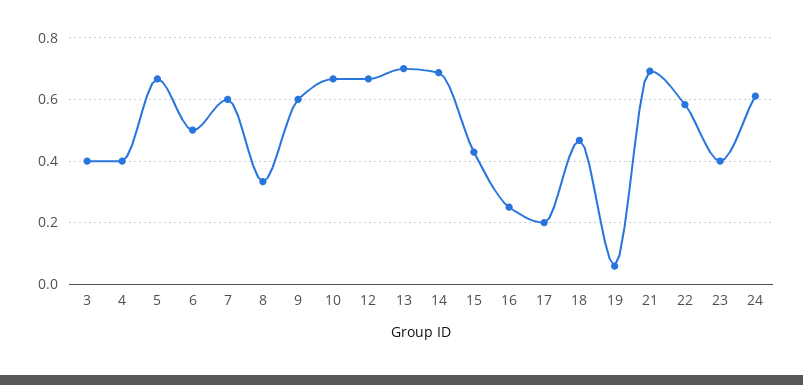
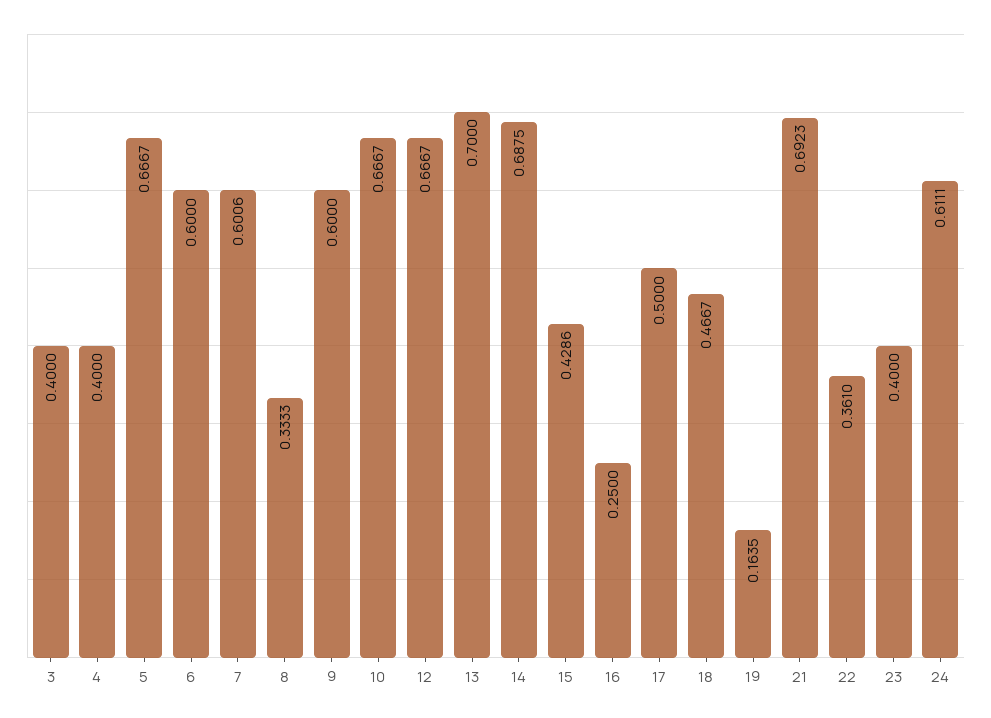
  {
    "3": 0.4,
    "4": 0.4,
    "5": 0.6667,
-   "6": 0.5,
+   "6": 0.6,
    "7": 0.6006,
    "8": 0.3333,
    "9": 0.6,
    "10": 0.6667,
    "12": 0.6667,
    "13": 0.7,
    "14": 0.6875,
    "15": 0.4286,
    "16": 0.25,
-   "17": 0.2,
+   "17": 0.5,
    "18": 0.4667,
-   "19": 0.06,
+   "19": 0.1635,
    "21": 0.6923,
-   "22": 0.58,
+   "22": 0.361,
    "23": 0.4,
    "24": 0.6111
  }

